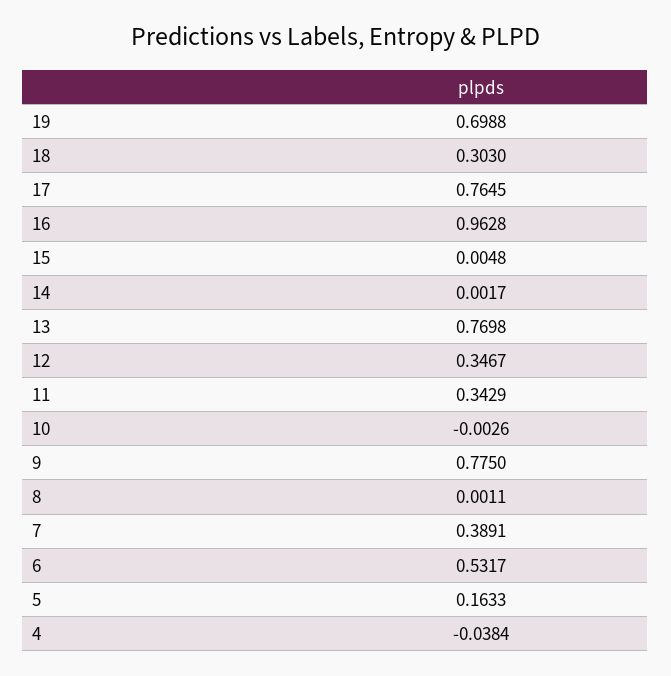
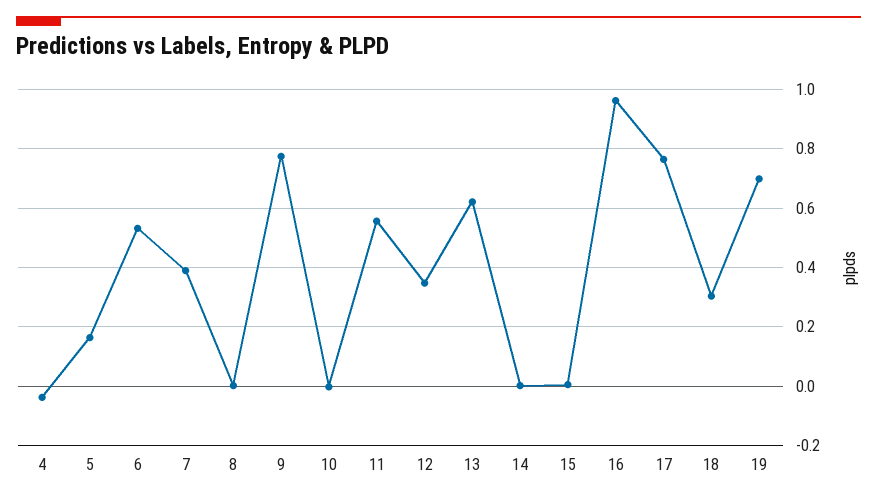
  {
    "19": 0.6988,
    "18": 0.303,
    "17": 0.7645,
    "16": 0.9628,
    "15": 0.0048,
    "14": 0.0017,
-   "13": 0.7698,
+   "13": 0.625,
    "12": 0.3467,
-   "11": 0.3429,
+   "11": 0.55,
    "10": -0.0026,
    "9": 0.775,
    "8": 0.0011,
    "7": 0.3891,
    "6": 0.5317,
    "5": 0.1633,
    "4": -0.0384
  }

